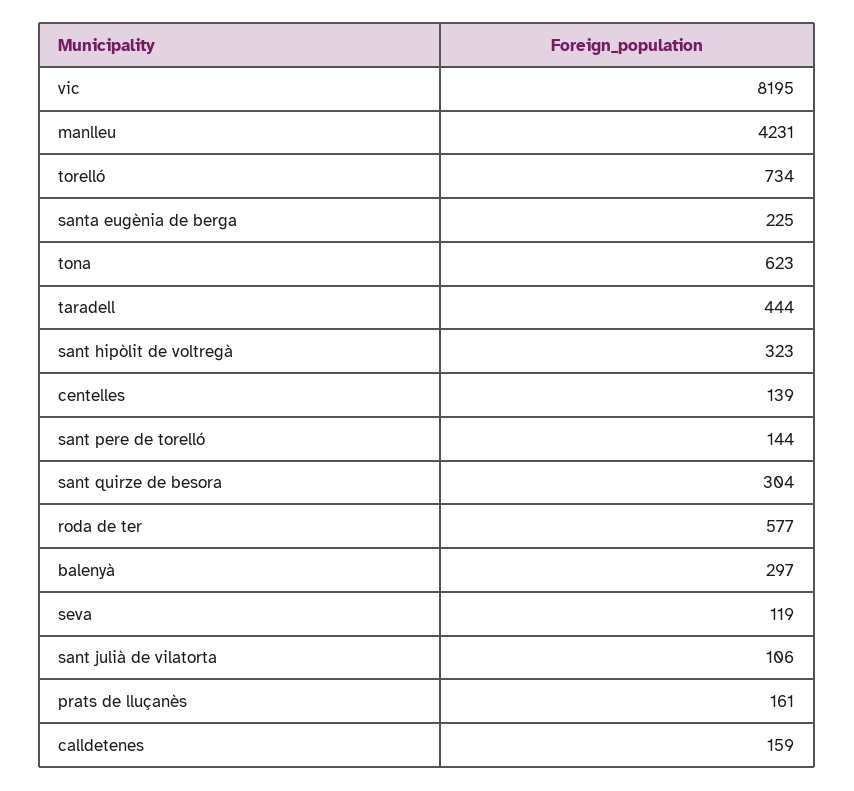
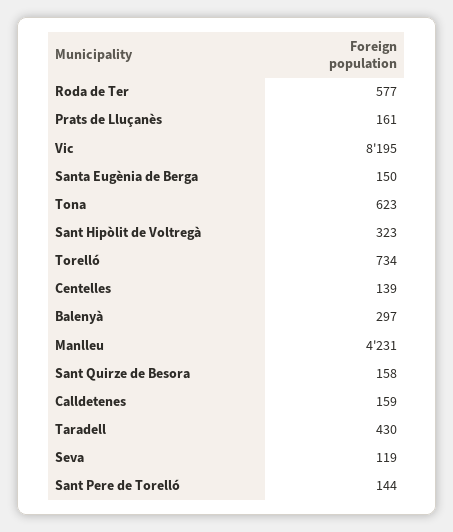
  {
    "vic": 8195,
    "manlleu": 4231,
    "torelló": 734,
-   "santa eugènia de berga": 225,
+   "santa eugènia de berga": 150,
    "tona": 623,
-   "taradell": 444,
+   "taradell": 430,
    "sant hipòlit de voltregà": 323,
    "centelles": 139,
    "sant pere de torelló": 144,
-   "sant quirze de besora": 304,
+   "sant quirze de besora": 158,
    "roda de ter": 577,
    "balenyà": 297,
    "seva": 119,
-   "sant julià de vilatorta": 106,
    "prats de lluçanès": 161,
    "calldetenes": 159
  }

